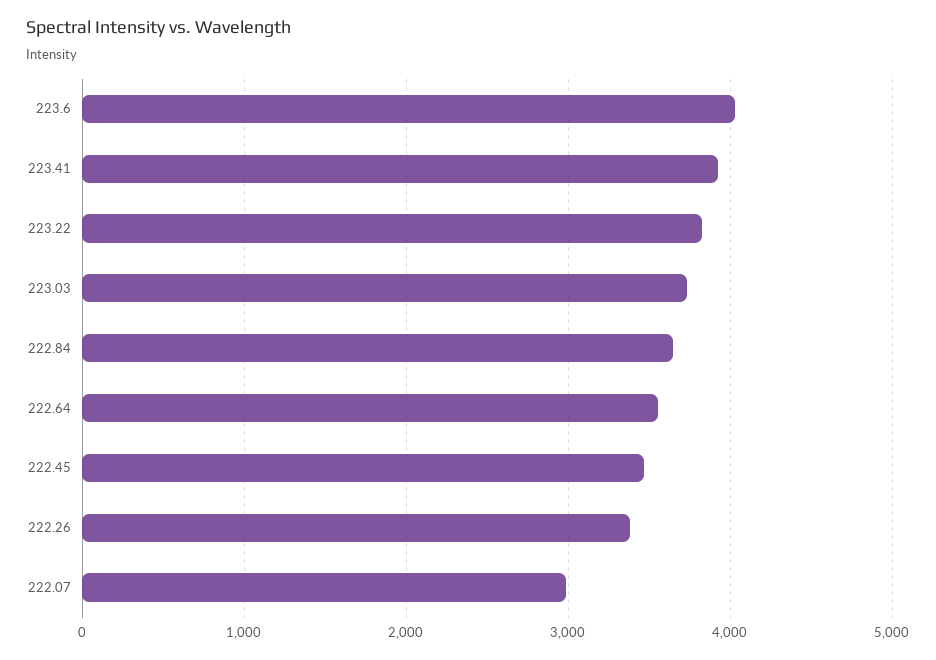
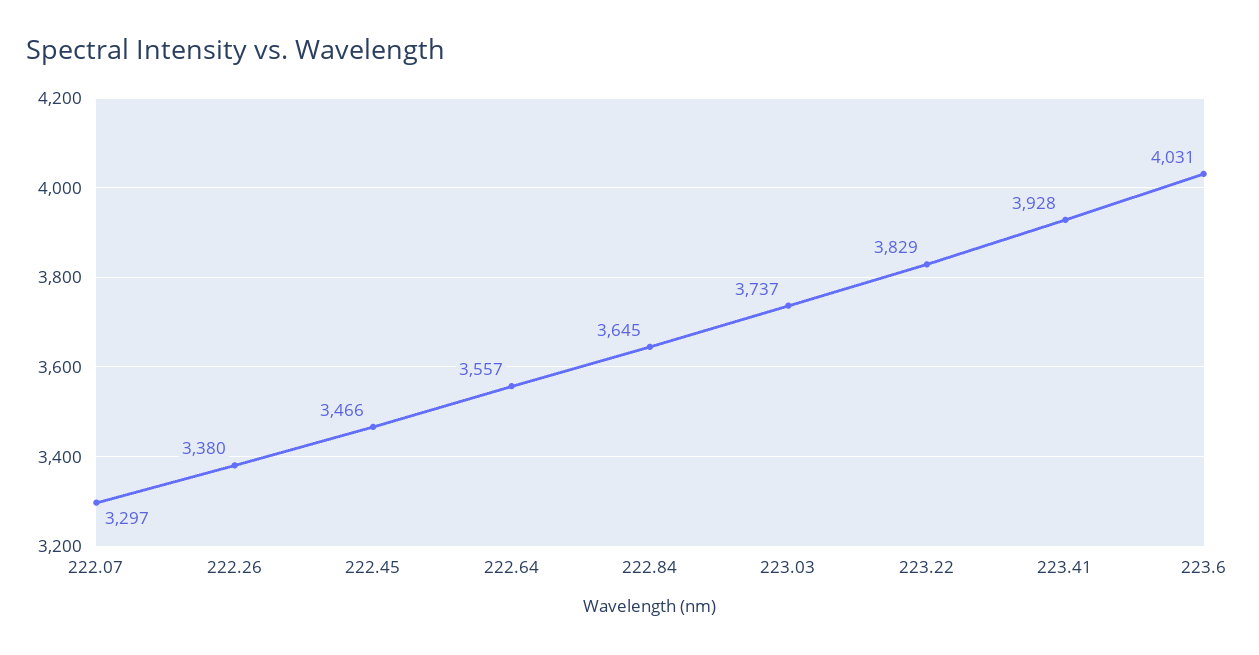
  {
    "223.6": 4031,
    "223.41": 3928,
    "223.22": 3829,
    "223.03": 3737,
    "222.84": 3645,
    "222.64": 3557,
    "222.45": 3466,
    "222.26": 3380,
-   "222.07": 3000
+   "222.07": 3297
  }

